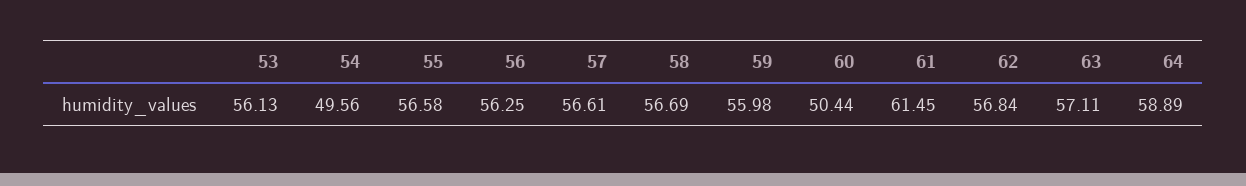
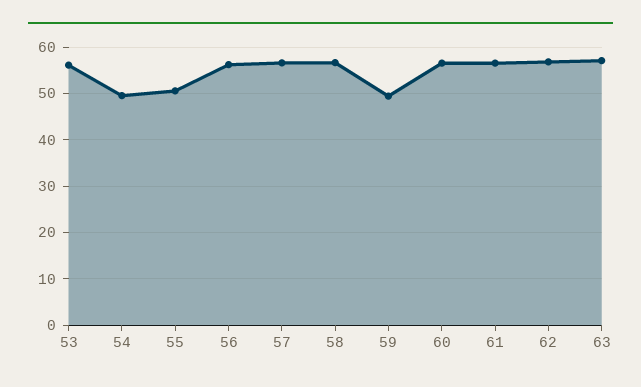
  {
    "53": 56.13,
    "54": 49.56,
-   "55": 56.58,
+   "55": 50,
    "56": 56.25,
    "57": 56.61,
    "58": 56.69,
-   "59": 55.98,
+   "59": 50,
-   "60": 50.44,
+   "60": 56,
-   "61": 61.45,
+   "61": 56,
    "62": 56.84,
-   "63": 57.11,
+   "63": 57.11
-   "64": 58.89
  }

